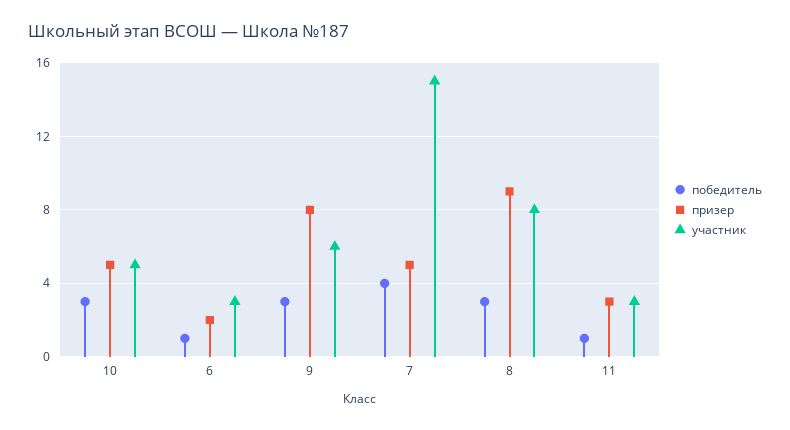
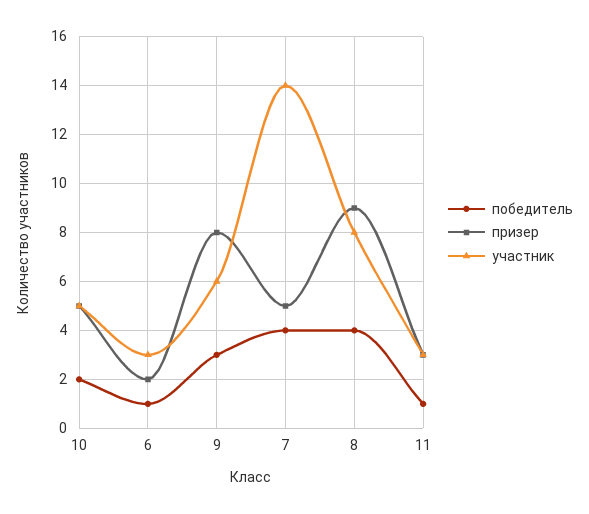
  {
    "победитель": {
-     "10": 3,
+     "10": 2,
      "6": 1,
      "9": 3,
      "7": 4,
-     "8": 3,
+     "8": 4,
      "11": 1
    },
    "призер": {
      "10": 5,
      "6": 2,
      "9": 8,
      "7": 5,
      "8": 9,
      "11": 3
    },
    "участник": {
      "10": 5,
      "6": 3,
      "9": 6,
-     "7": 15,
+     "7": 14,
      "8": 8,
      "11": 3
    }
  }

